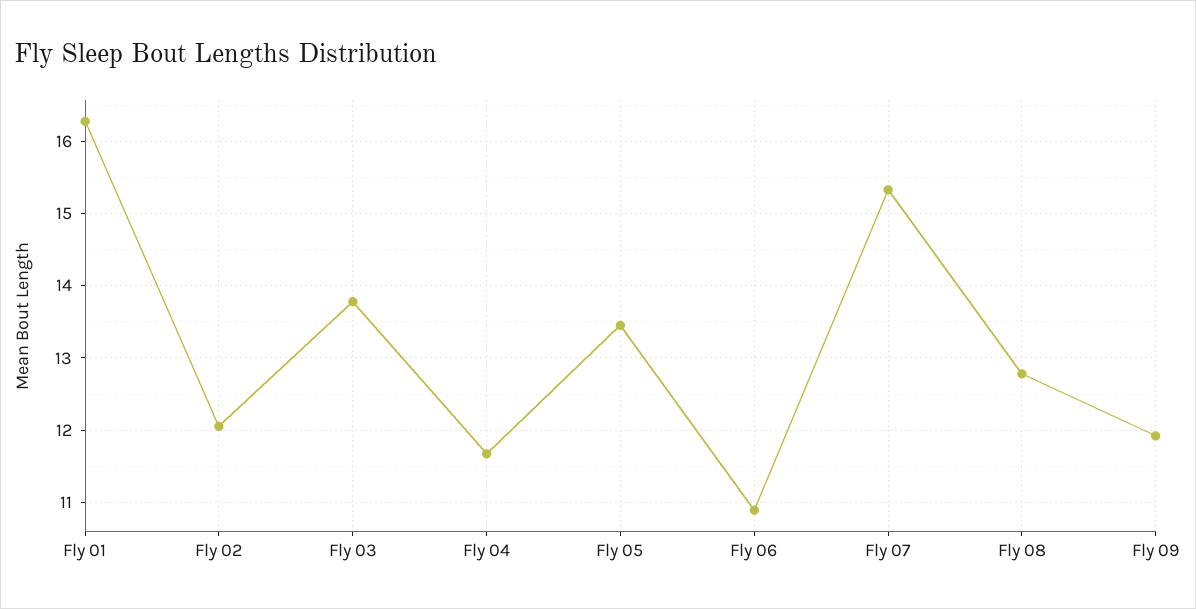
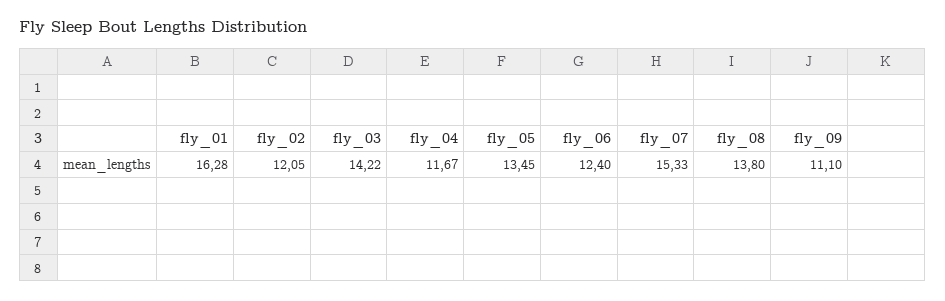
  {
    "Fly 01": 16.28,
    "Fly 02": 12.05,
-   "Fly 03": 13.8,
+   "Fly 03": 14.22,
    "Fly 04": 11.67,
    "Fly 05": 13.45,
-   "Fly 06": 10.9,
+   "Fly 06": 12.4,
    "Fly 07": 15.33,
-   "Fly 08": 12.8,
+   "Fly 08": 13.8,
-   "Fly 09": 11.9
+   "Fly 09": 11.1
  }

